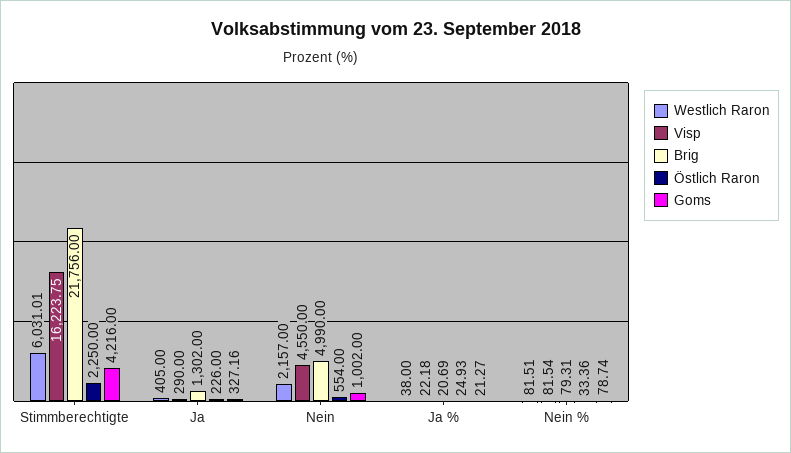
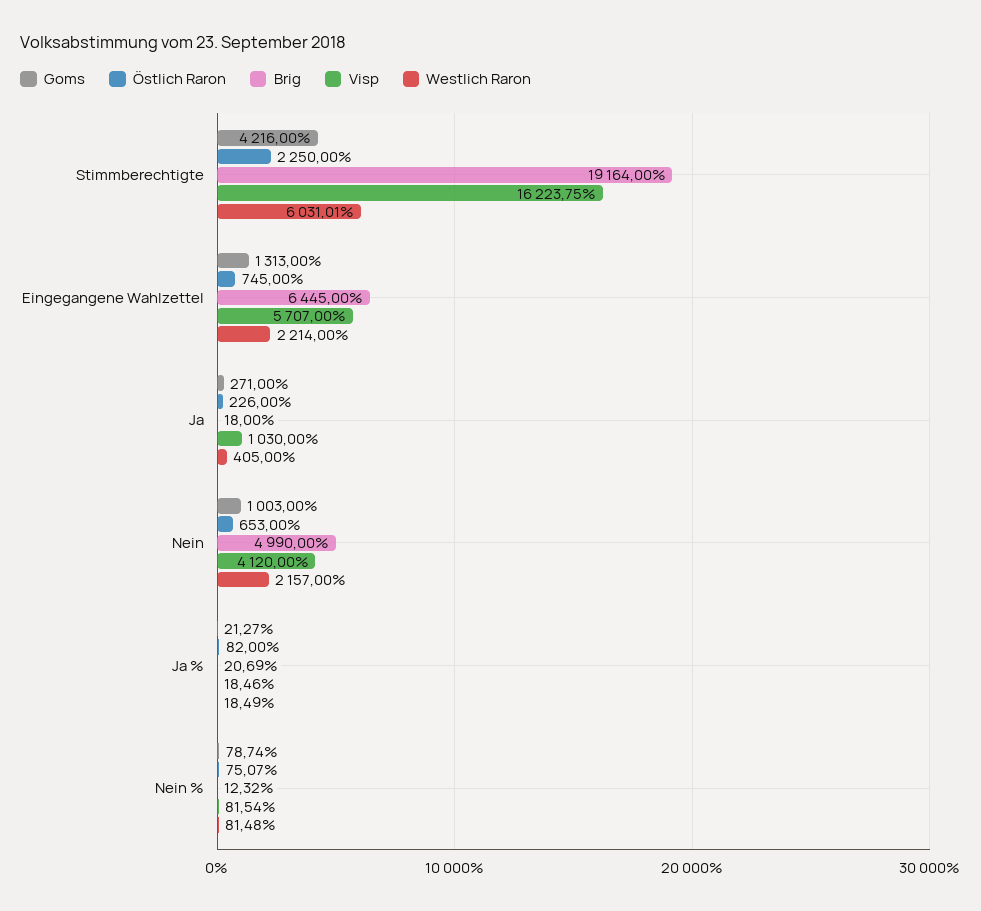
  {
    "Westlich Raron": {
      "Stimmberechtigte": 6031.01,
      "Ja": 405,
      "Nein": 2157,
-     "Ja %": 38,
+     "Ja %": 18.49,
-     "Nein %": 81.51
+     "Nein %": 81.48,
+     "Eingegangene Wahlzettel": 2214
    },
    "Visp": {
      "Stimmberechtigte": 16223.75,
-     "Ja": 290,
+     "Ja": 1030,
-     "Nein": 4550,
+     "Nein": 4120,
-     "Ja %": 22.18,
+     "Ja %": 18.46,
-     "Nein %": 81.54
+     "Nein %": 81.54,
+     "Eingegangene Wahlzettel": 5707
    },
    "Brig": {
-     "Stimmberechtigte": 21756,
+     "Stimmberechtigte": 19164,
-     "Ja": 1302,
+     "Ja": 18,
      "Nein": 4990,
      "Ja %": 20.69,
-     "Nein %": 79.31
+     "Nein %": 12.32,
+     "Eingegangene Wahlzettel": 6445
    },
    "Östlich Raron": {
      "Stimmberechtigte": 2250,
      "Ja": 226,
-     "Nein": 554,
+     "Nein": 653,
-     "Ja %": 24.93,
+     "Ja %": 82,
-     "Nein %": 33.36
+     "Nein %": 75.07,
+     "Eingegangene Wahlzettel": 745
    },
    "Goms": {
      "Stimmberechtigte": 4216,
-     "Ja": 327.16,
+     "Ja": 271,
-     "Nein": 1002,
+     "Nein": 1003,
      "Ja %": 21.27,
-     "Nein %": 78.74
+     "Nein %": 78.74,
+     "Eingegangene Wahlzettel": 1313
    }
  }

